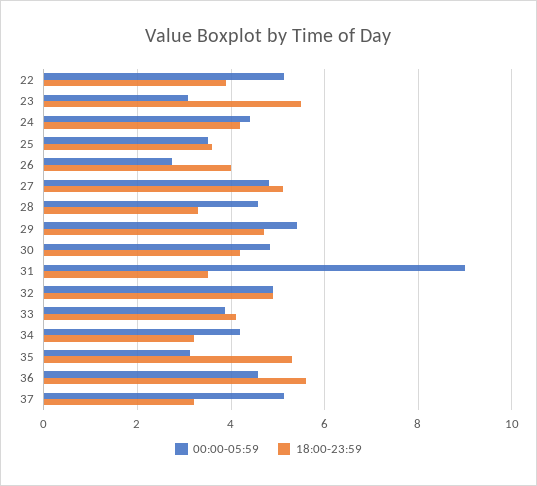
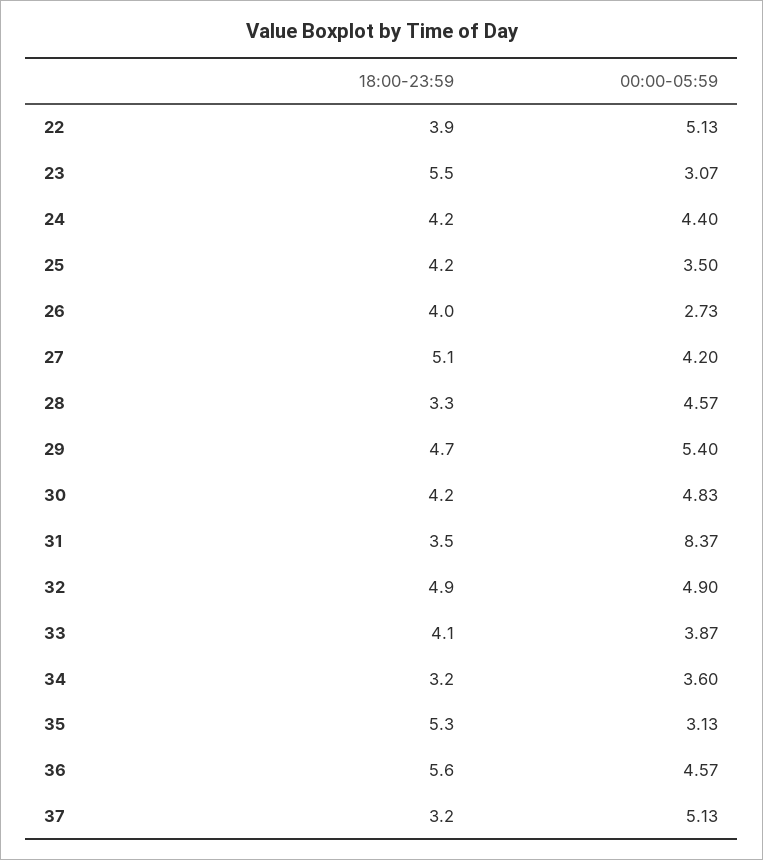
  {
    "00:00-05:59": {
      "22": 5.13,
      "23": 3.07,
      "24": 4.4,
      "25": 3.5,
      "26": 2.73,
-     "27": 4.8,
+     "27": 4.2,
      "28": 4.57,
      "29": 5.4,
      "30": 4.83,
-     "31": 9,
+     "31": 8.37,
      "32": 4.9,
      "33": 3.87,
-     "34": 4.2,
+     "34": 3.6,
      "35": 3.13,
      "36": 4.57,
      "37": 5.13
    },
    "18:00-23:59": {
      "22": 3.9,
      "23": 5.5,
      "24": 4.2,
-     "25": 3.6,
+     "25": 4.2,
      "26": 4,
      "27": 5.1,
      "28": 3.3,
      "29": 4.7,
      "30": 4.2,
      "31": 3.5,
      "32": 4.9,
      "33": 4.1,
      "34": 3.2,
      "35": 5.3,
      "36": 5.6,
      "37": 3.2
    }
  }

